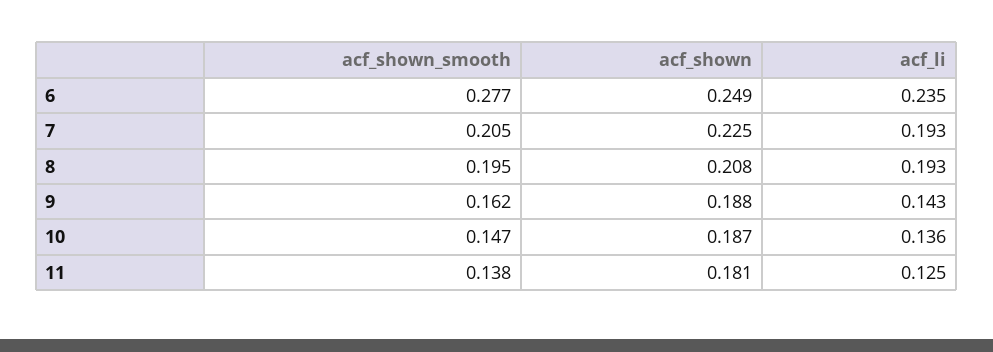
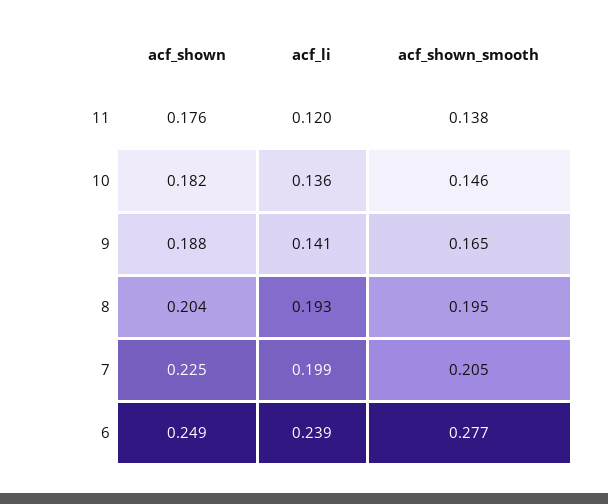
  {
    "acf_shown_smooth": {
      "6": 0.277,
      "7": 0.205,
      "8": 0.195,
-     "9": 0.162,
+     "9": 0.165,
-     "10": 0.147,
+     "10": 0.146,
      "11": 0.138
    },
    "acf_shown": {
      "6": 0.249,
      "7": 0.225,
-     "8": 0.208,
+     "8": 0.204,
      "9": 0.188,
-     "10": 0.187,
+     "10": 0.182,
-     "11": 0.181
+     "11": 0.176
    },
    "acf_li": {
-     "6": 0.235,
+     "6": 0.239,
-     "7": 0.193,
+     "7": 0.199,
      "8": 0.193,
-     "9": 0.143,
+     "9": 0.141,
      "10": 0.136,
-     "11": 0.125
+     "11": 0.12
    }
  }

